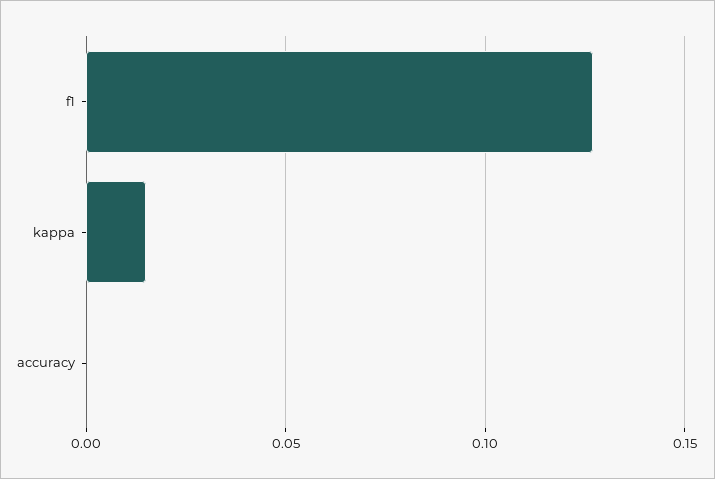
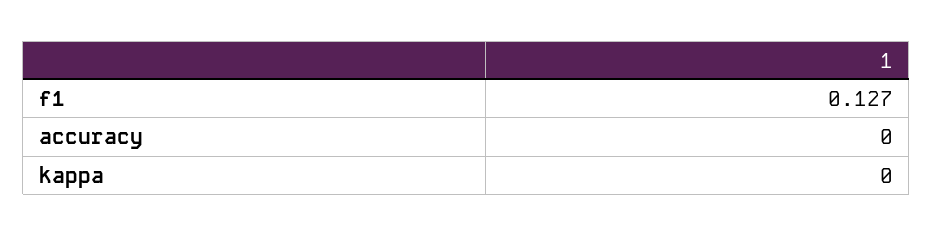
  {
    "f1": 0.127,
-   "kappa": 0.015,
+   "kappa": 0,
    "accuracy": 0
  }

